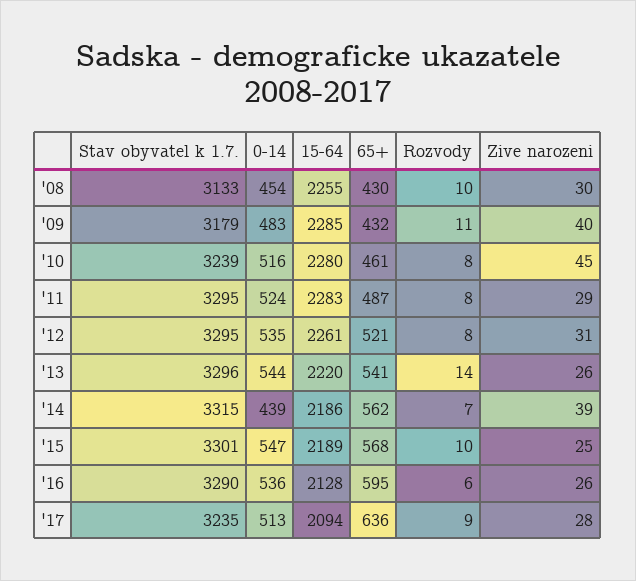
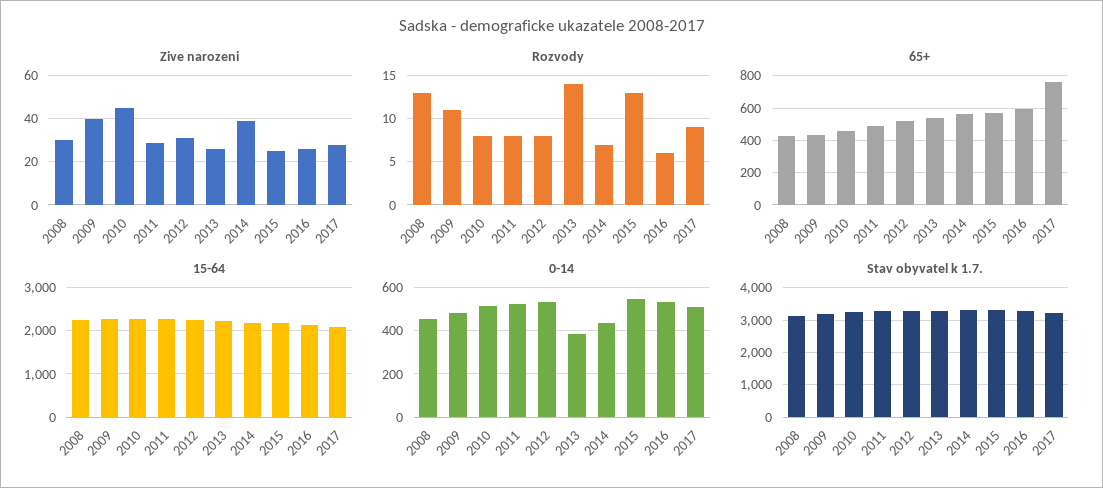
  {
    "Stav obyvatel k 1.7.": {
      "'08": 3133,
      "'09": 3179,
      "'10": 3239,
      "'11": 3295,
      "'12": 3295,
      "'13": 3296,
      "'14": 3315,
      "'15": 3301,
      "'16": 3290,
      "'17": 3235
    },
    "0-14": {
      "'08": 454,
      "'09": 483,
      "'10": 516,
      "'11": 524,
      "'12": 535,
-     "'13": 544,
+     "'13": 400,
      "'14": 439,
      "'15": 547,
      "'16": 536,
      "'17": 513
    },
    "15-64": {
      "'08": 2255,
      "'09": 2285,
      "'10": 2280,
      "'11": 2283,
      "'12": 2261,
      "'13": 2220,
      "'14": 2186,
      "'15": 2189,
      "'16": 2128,
      "'17": 2094
    },
    "65+": {
      "'08": 430,
      "'09": 432,
      "'10": 461,
      "'11": 487,
      "'12": 521,
      "'13": 541,
      "'14": 562,
      "'15": 568,
      "'16": 595,
-     "'17": 636
+     "'17": 750
    },
    "Rozvody": {
-     "'08": 10,
+     "'08": 13,
      "'09": 11,
      "'10": 8,
      "'11": 8,
      "'12": 8,
      "'13": 14,
      "'14": 7,
-     "'15": 10,
+     "'15": 13,
      "'16": 6,
      "'17": 9
    },
    "Zive narozeni": {
      "'08": 30,
      "'09": 40,
      "'10": 45,
      "'11": 29,
      "'12": 31,
      "'13": 26,
      "'14": 39,
      "'15": 25,
      "'16": 26,
      "'17": 28
    }
  }

